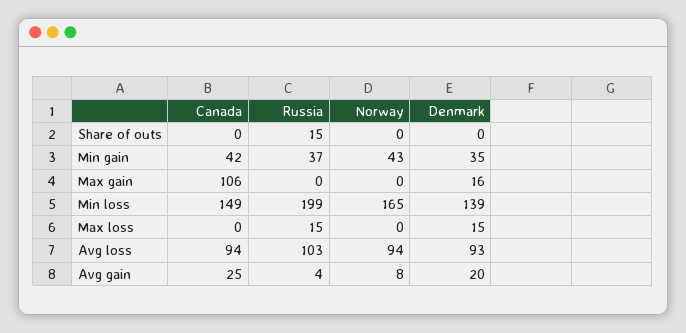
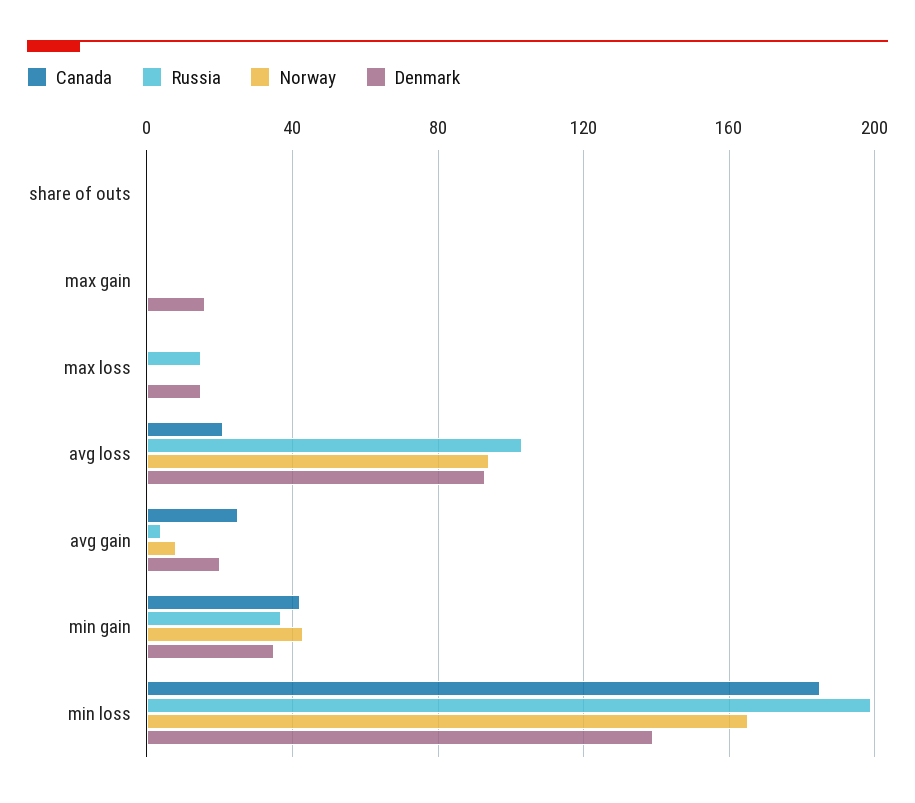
  {
    "Canada": {
      "Share of outs": 0,
      "Min gain": 42,
-     "Max gain": 106,
+     "Max gain": 0,
-     "Min loss": 149,
+     "Min loss": 185,
      "Max loss": 0,
-     "Avg loss": 94,
+     "Avg loss": 20,
      "Avg gain": 25
    },
    "Russia": {
-     "Share of outs": 15,
+     "Share of outs": 0,
      "Min gain": 37,
      "Max gain": 0,
      "Min loss": 199,
      "Max loss": 15,
      "Avg loss": 103,
      "Avg gain": 4
    },
    "Norway": {
      "Share of outs": 0,
      "Min gain": 43,
      "Max gain": 0,
      "Min loss": 165,
      "Max loss": 0,
      "Avg loss": 94,
      "Avg gain": 8
    },
    "Denmark": {
      "Share of outs": 0,
      "Min gain": 35,
      "Max gain": 16,
      "Min loss": 139,
      "Max loss": 15,
      "Avg loss": 93,
      "Avg gain": 20
    }
  }

